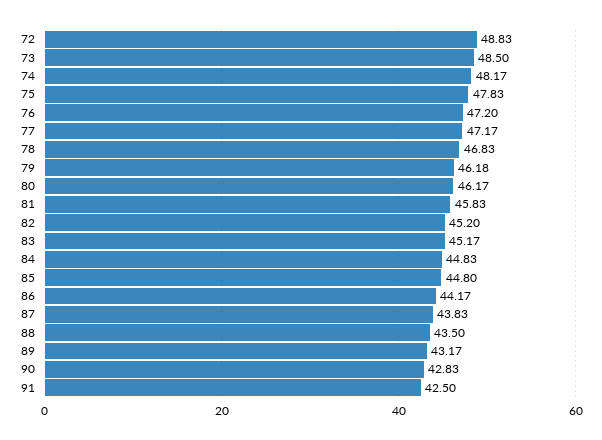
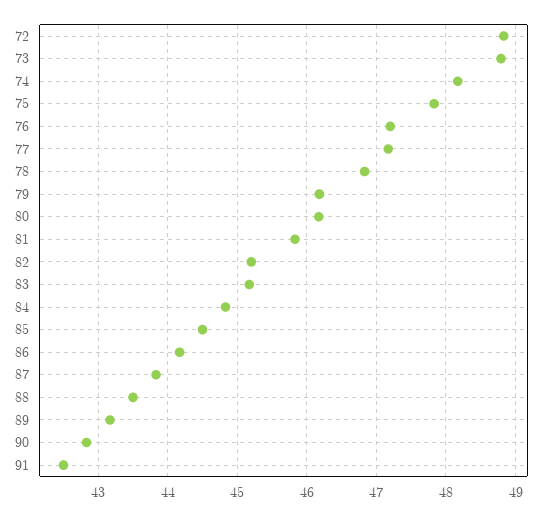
  {
    "72": 48.83,
-   "73": 48.5,
+   "73": 48.8,
    "74": 48.17,
    "75": 47.83,
    "76": 47.2,
    "77": 47.17,
    "78": 46.83,
    "79": 46.18,
    "80": 46.17,
    "81": 45.83,
    "82": 45.2,
    "83": 45.17,
    "84": 44.83,
-   "85": 44.8,
+   "85": 44.5,
    "86": 44.17,
    "87": 43.83,
    "88": 43.5,
    "89": 43.17,
    "90": 42.83,
    "91": 42.5
  }

